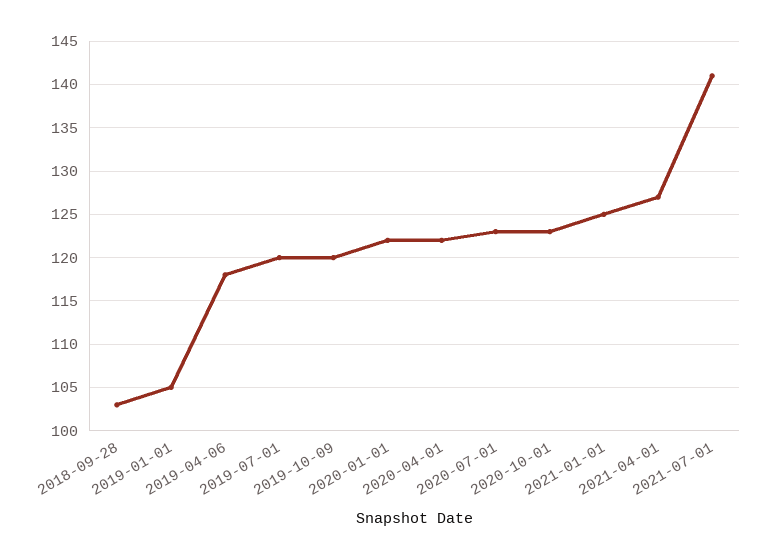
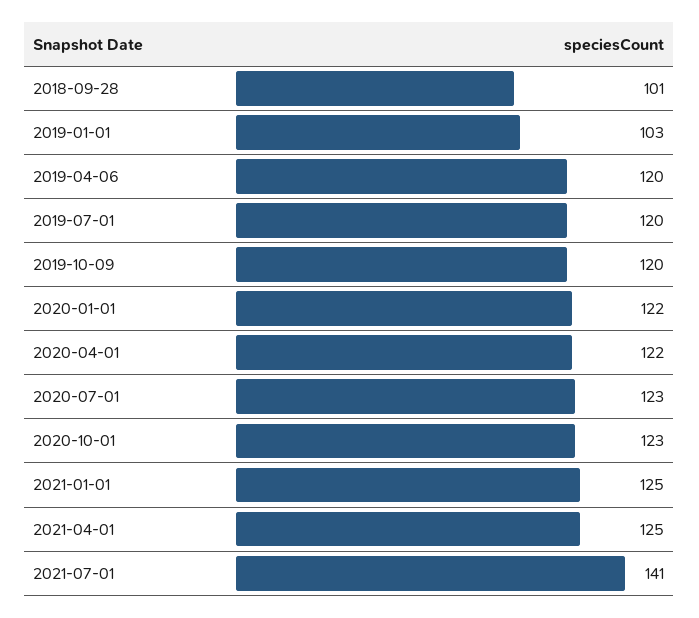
  {
-   "2018-09-28": 103,
+   "2018-09-28": 101,
-   "2019-01-01": 105,
+   "2019-01-01": 103,
-   "2019-04-06": 118,
+   "2019-04-06": 120,
    "2019-07-01": 120,
    "2019-10-09": 120,
    "2020-01-01": 122,
    "2020-04-01": 122,
    "2020-07-01": 123,
    "2020-10-01": 123,
    "2021-01-01": 125,
-   "2021-04-01": 127,
+   "2021-04-01": 125,
    "2021-07-01": 141
  }

